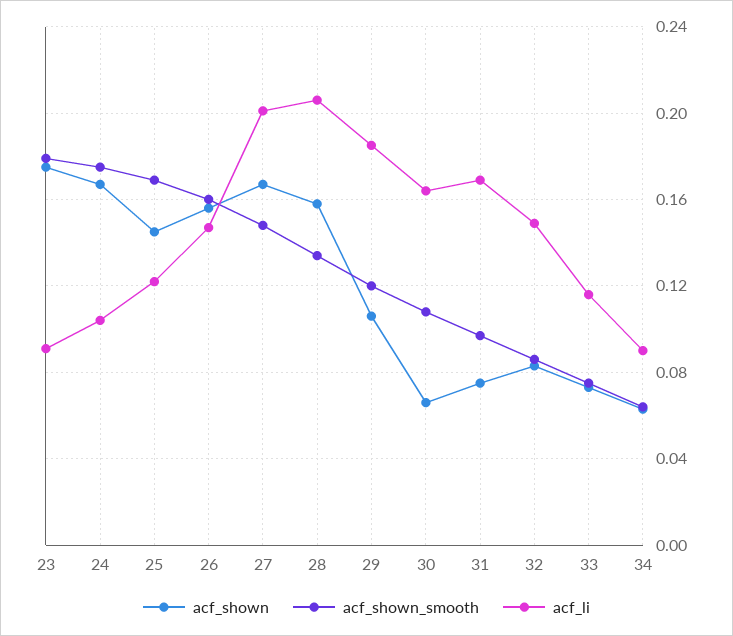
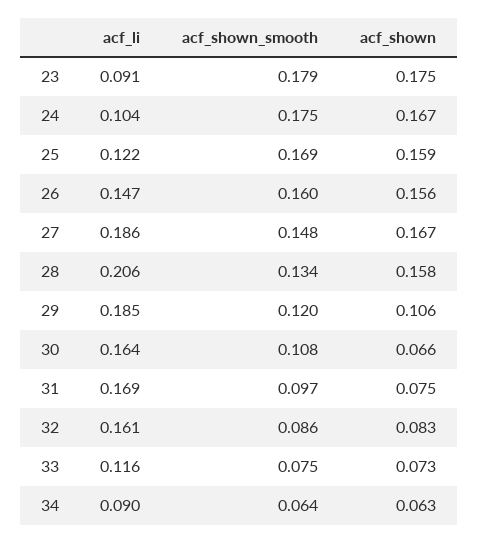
  {
    "acf_shown": {
      "23": 0.175,
      "24": 0.167,
-     "25": 0.145,
+     "25": 0.159,
      "26": 0.156,
      "27": 0.167,
      "28": 0.158,
      "29": 0.106,
      "30": 0.066,
      "31": 0.075,
      "32": 0.083,
      "33": 0.073,
      "34": 0.063
    },
    "acf_shown_smooth": {
      "23": 0.179,
      "24": 0.175,
      "25": 0.169,
      "26": 0.16,
      "27": 0.148,
      "28": 0.134,
      "29": 0.12,
      "30": 0.108,
      "31": 0.097,
      "32": 0.086,
      "33": 0.075,
      "34": 0.064
    },
    "acf_li": {
      "23": 0.091,
      "24": 0.104,
      "25": 0.122,
      "26": 0.147,
-     "27": 0.2,
+     "27": 0.186,
      "28": 0.206,
      "29": 0.185,
      "30": 0.164,
      "31": 0.169,
-     "32": 0.15,
+     "32": 0.161,
      "33": 0.116,
      "34": 0.09
    }
  }

